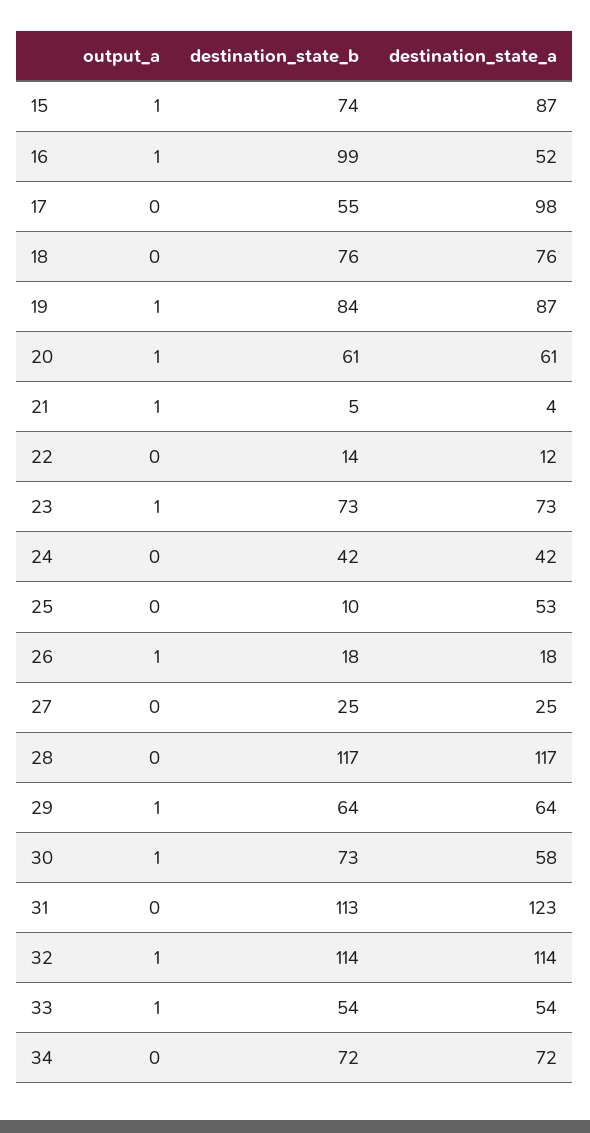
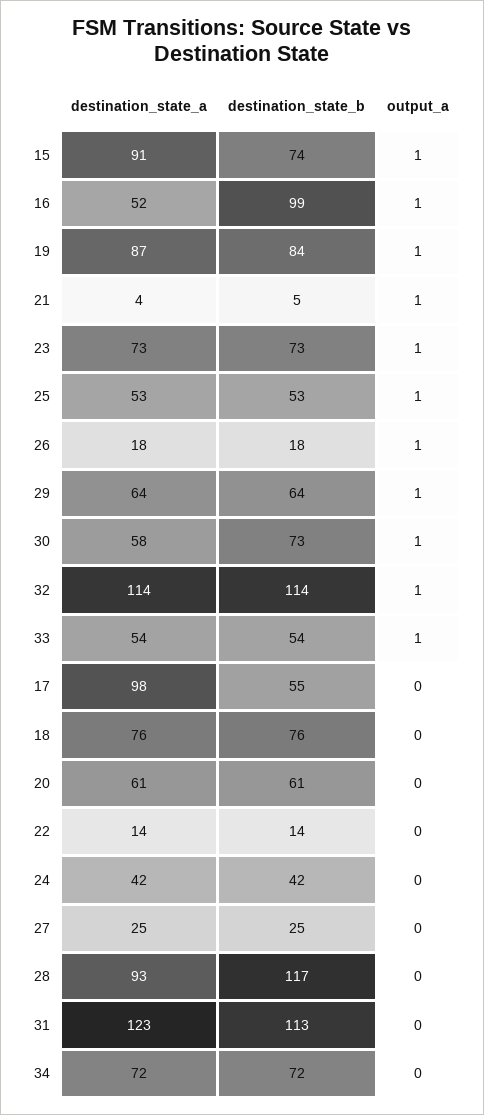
  {
    "output_a": {
      "15": 1,
      "16": 1,
      "17": 0,
      "18": 0,
      "19": 1,
-     "20": 1,
+     "20": 0,
      "21": 1,
      "22": 0,
      "23": 1,
      "24": 0,
-     "25": 0,
+     "25": 1,
      "26": 1,
      "27": 0,
      "28": 0,
      "29": 1,
      "30": 1,
      "31": 0,
      "32": 1,
      "33": 1,
      "34": 0
    },
    "destination_state_b": {
      "15": 74,
      "16": 99,
      "17": 55,
      "18": 76,
      "19": 84,
      "20": 61,
      "21": 5,
      "22": 14,
      "23": 73,
      "24": 42,
-     "25": 10,
+     "25": 53,
      "26": 18,
      "27": 25,
      "28": 117,
      "29": 64,
      "30": 73,
      "31": 113,
      "32": 114,
      "33": 54,
      "34": 72
    },
    "destination_state_a": {
-     "15": 87,
+     "15": 91,
      "16": 52,
      "17": 98,
      "18": 76,
      "19": 87,
      "20": 61,
      "21": 4,
-     "22": 12,
+     "22": 14,
      "23": 73,
      "24": 42,
      "25": 53,
      "26": 18,
      "27": 25,
-     "28": 117,
+     "28": 93,
      "29": 64,
      "30": 58,
      "31": 123,
      "32": 114,
      "33": 54,
      "34": 72
    }
  }

